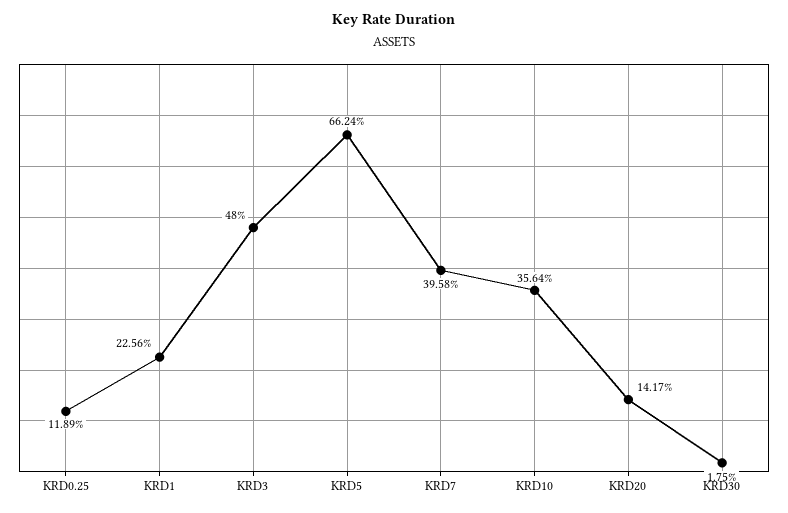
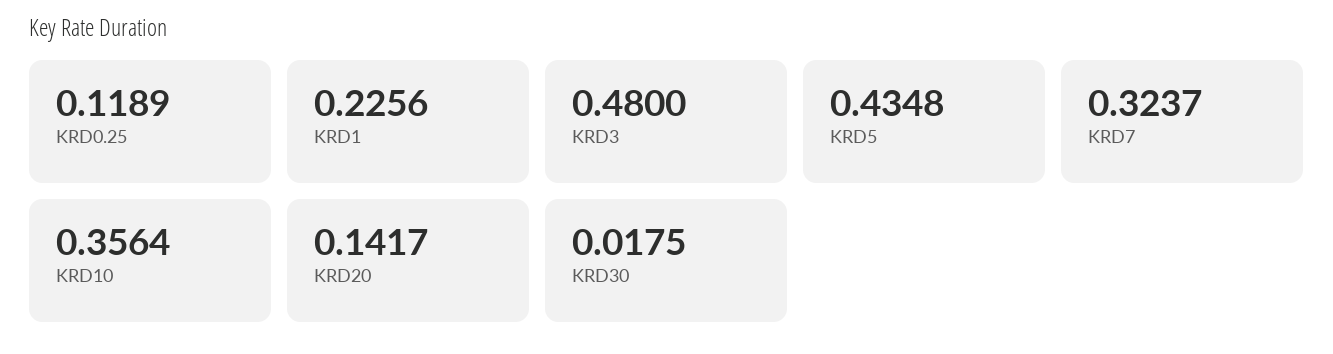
  {
    "KRD0.25": 0.1189,
    "KRD1": 0.2256,
    "KRD3": 0.48,
-   "KRD5": 0.6624,
+   "KRD5": 0.4348,
-   "KRD7": 0.3958,
+   "KRD7": 0.3237,
    "KRD10": 0.3564,
    "KRD20": 0.1417,
    "KRD30": 0.0175
  }

